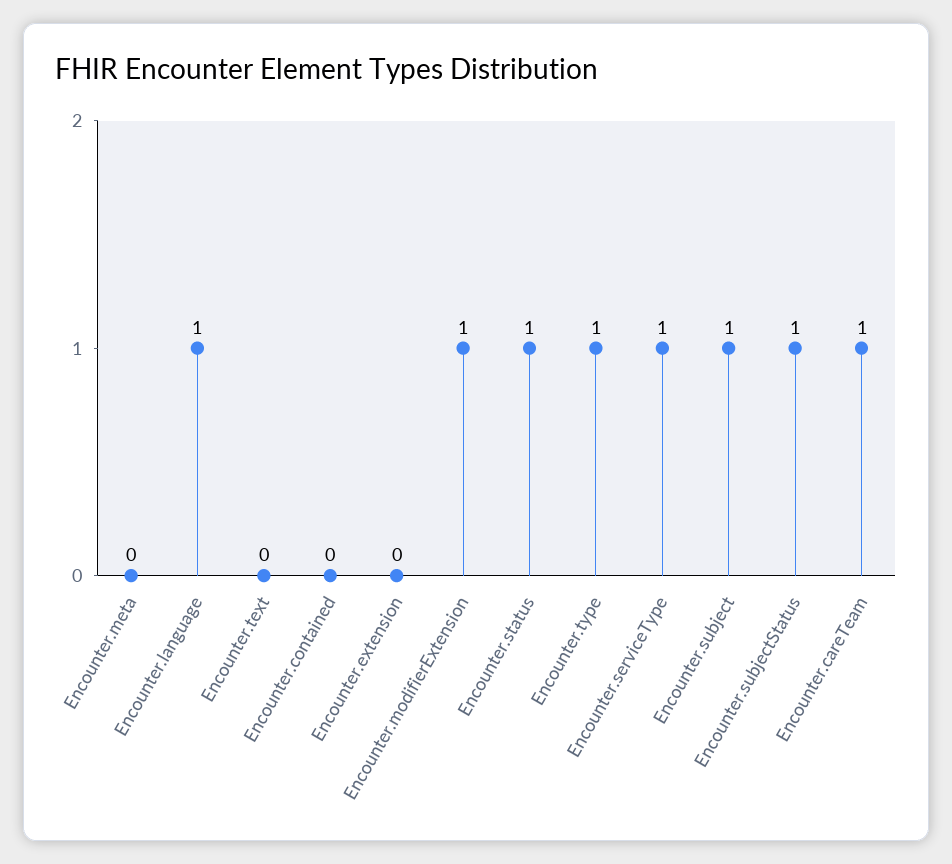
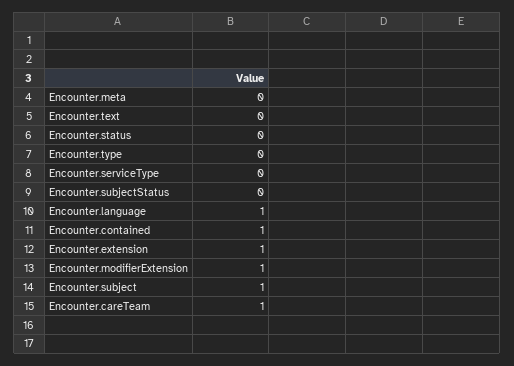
  {
    "Encounter.meta": 0,
    "Encounter.language": 1,
    "Encounter.text": 0,
-   "Encounter.contained": 0,
+   "Encounter.contained": 1,
-   "Encounter.extension": 0,
+   "Encounter.extension": 1,
    "Encounter.modifierExtension": 1,
-   "Encounter.status": 1,
+   "Encounter.status": 0,
-   "Encounter.type": 1,
+   "Encounter.type": 0,
-   "Encounter.serviceType": 1,
+   "Encounter.serviceType": 0,
    "Encounter.subject": 1,
-   "Encounter.subjectStatus": 1,
+   "Encounter.subjectStatus": 0,
    "Encounter.careTeam": 1
  }

